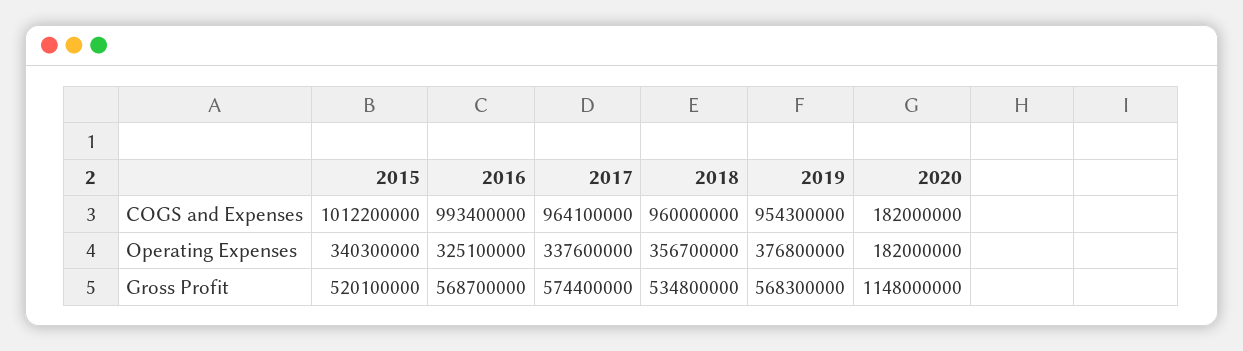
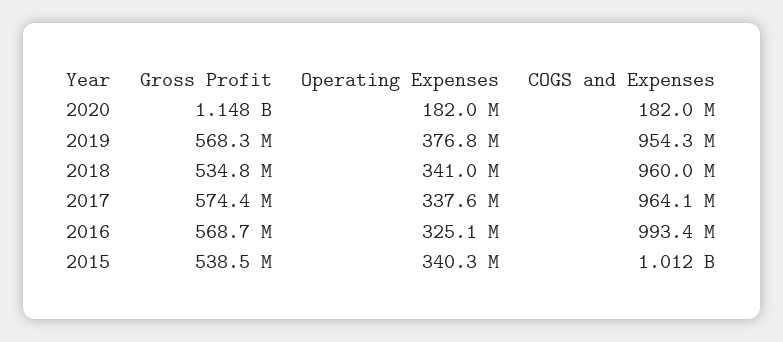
  {
    "2015": {
      "COGS and Expenses": 1012200000,
      "Operating Expenses": 340300000,
-     "Gross Profit": 520100000
+     "Gross Profit": 538500000
    },
    "2016": {
      "COGS and Expenses": 993400000,
      "Operating Expenses": 325100000,
      "Gross Profit": 568700000
    },
    "2017": {
      "COGS and Expenses": 964100000,
      "Operating Expenses": 337600000,
      "Gross Profit": 574400000
    },
    "2018": {
      "COGS and Expenses": 960000000,
-     "Operating Expenses": 356700000,
+     "Operating Expenses": 341000000,
      "Gross Profit": 534800000
    },
    "2019": {
      "COGS and Expenses": 954300000,
      "Operating Expenses": 376800000,
      "Gross Profit": 568300000
    },
    "2020": {
      "COGS and Expenses": 182000000,
      "Operating Expenses": 182000000,
      "Gross Profit": 1148000000
    }
  }

